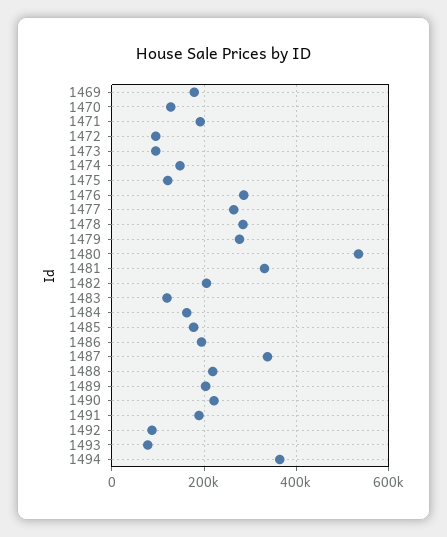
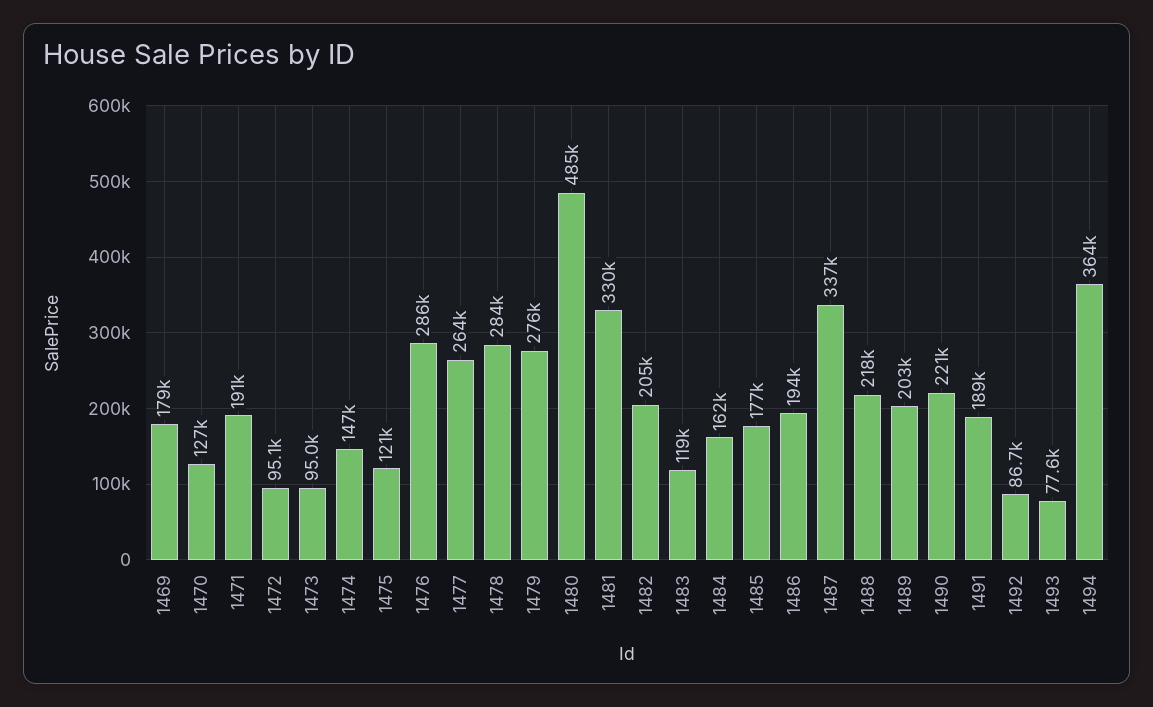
  {
    "1469": 179000,
    "1470": 127000,
    "1471": 191000,
    "1472": 95100,
    "1473": 95000,
    "1474": 147000,
    "1475": 121000,
    "1476": 286000,
    "1477": 264000,
    "1478": 284000,
    "1479": 276000,
-   "1480": 540000,
+   "1480": 485000,
    "1481": 330000,
    "1482": 205000,
    "1483": 119000,
    "1484": 162000,
    "1485": 177000,
    "1486": 194000,
    "1487": 337000,
    "1488": 218000,
    "1489": 203000,
    "1490": 221000,
    "1491": 189000,
    "1492": 86700,
    "1493": 77600,
    "1494": 364000
  }

